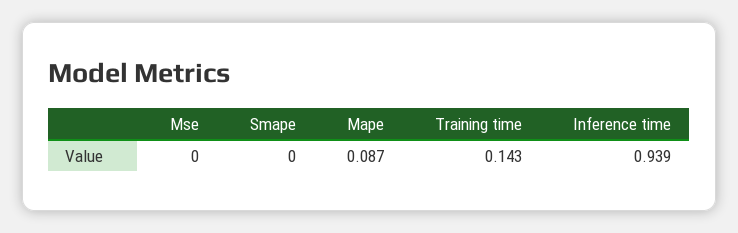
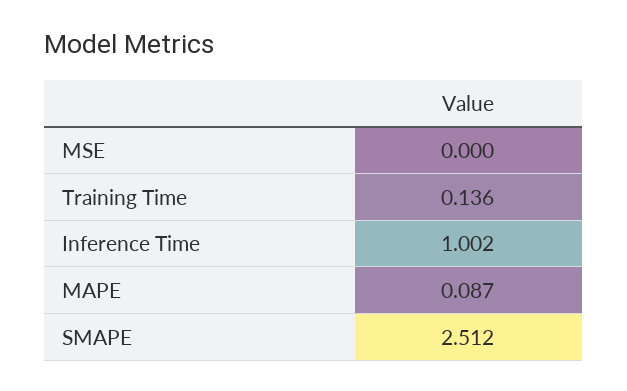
  {
    "Mse": 0,
-   "Smape": 0,
+   "Smape": 2.512,
    "Mape": 0.087,
-   "Training time": 0.143,
+   "Training time": 0.136,
-   "Inference time": 0.939
+   "Inference time": 1.002
  }

